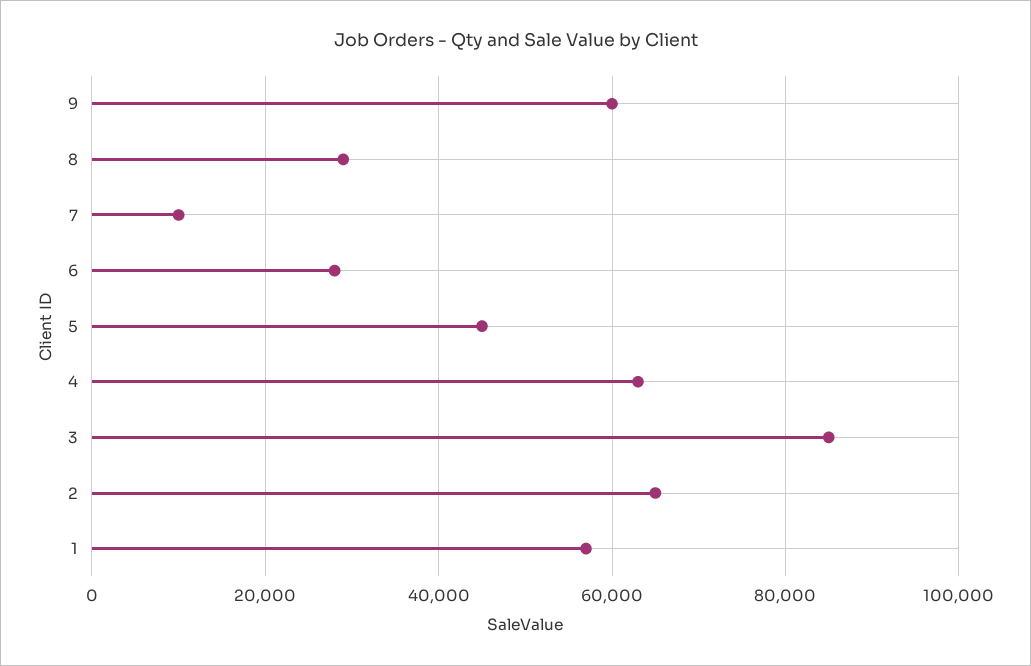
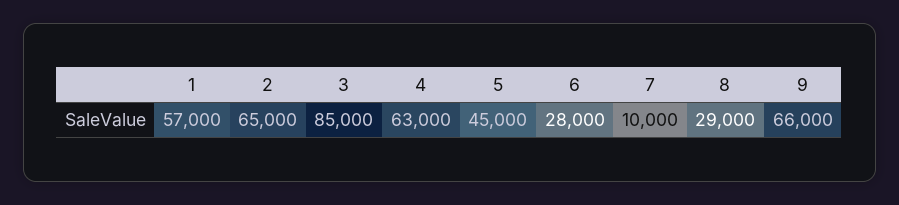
  {
-   "9": 60000,
+   "9": 66000,
    "8": 29000,
    "7": 10000,
    "6": 28000,
    "5": 45000,
    "4": 63000,
    "3": 85000,
    "2": 65000,
    "1": 57000
  }

